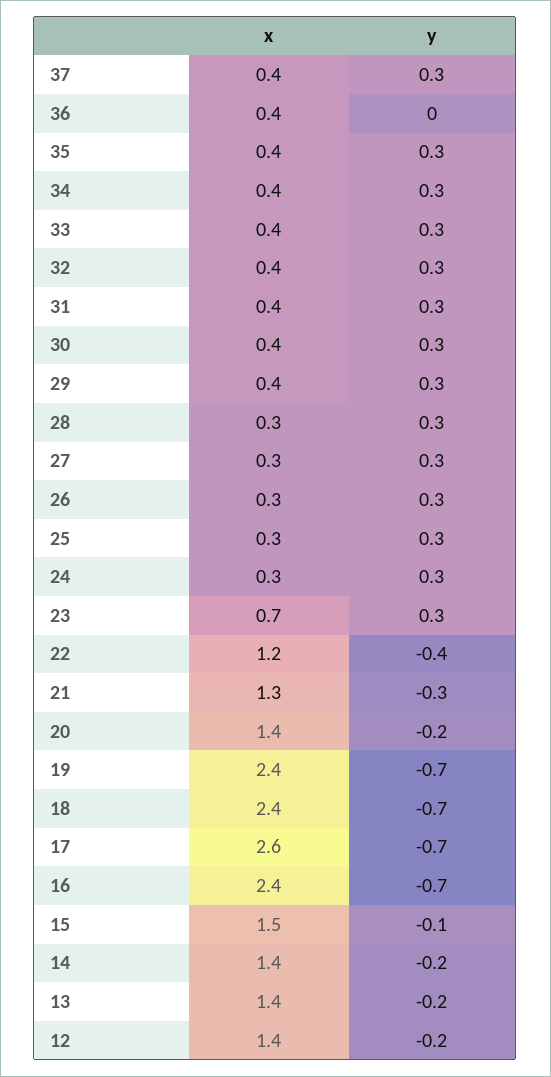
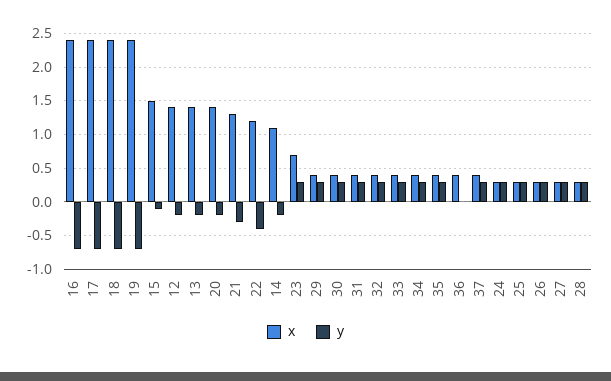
  {
    "x": {
      "37": 0.4,
      "36": 0.4,
      "35": 0.4,
      "34": 0.4,
      "33": 0.4,
      "32": 0.4,
      "31": 0.4,
      "30": 0.4,
      "29": 0.4,
      "28": 0.3,
      "27": 0.3,
      "26": 0.3,
      "25": 0.3,
      "24": 0.3,
      "23": 0.7,
      "22": 1.2,
      "21": 1.3,
      "20": 1.4,
      "19": 2.4,
      "18": 2.4,
-     "17": 2.6,
+     "17": 2.4,
      "16": 2.4,
      "15": 1.5,
-     "14": 1.4,
+     "14": 1.1,
      "13": 1.4,
      "12": 1.4
    },
    "y": {
      "37": 0.3,
      "36": 0,
      "35": 0.3,
      "34": 0.3,
      "33": 0.3,
      "32": 0.3,
      "31": 0.3,
      "30": 0.3,
      "29": 0.3,
      "28": 0.3,
      "27": 0.3,
      "26": 0.3,
      "25": 0.3,
      "24": 0.3,
      "23": 0.3,
      "22": -0.4,
      "21": -0.3,
      "20": -0.2,
      "19": -0.7,
      "18": -0.7,
      "17": -0.7,
      "16": -0.7,
      "15": -0.1,
      "14": -0.2,
      "13": -0.2,
      "12": -0.2
    }
  }

